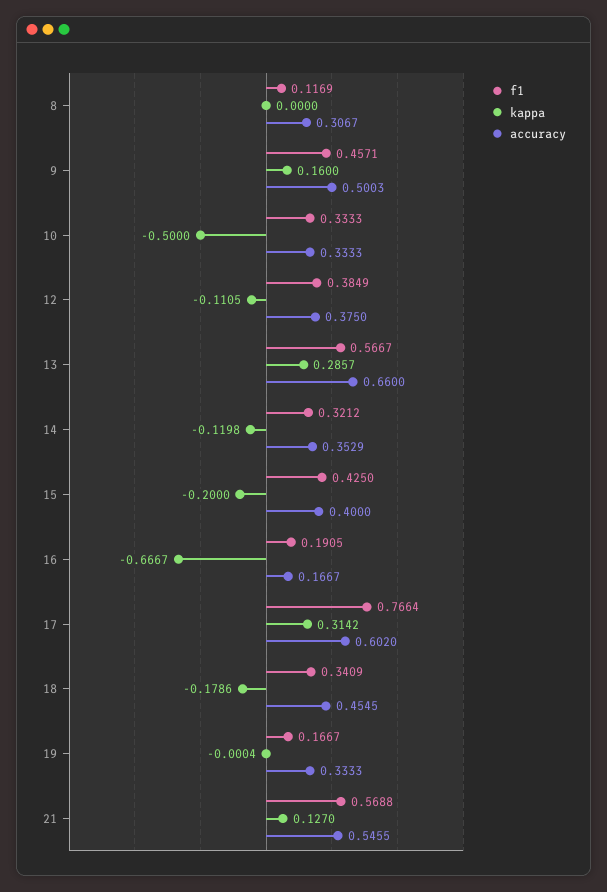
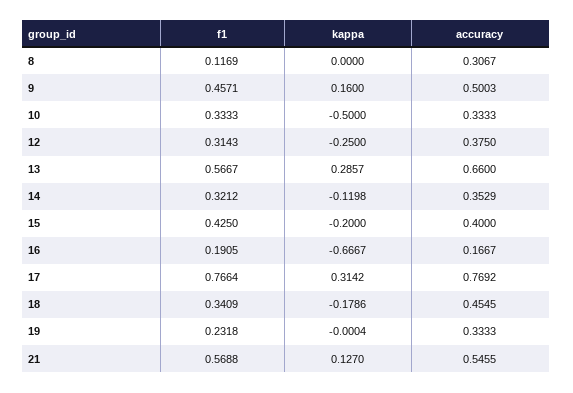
  {
    "f1": {
      "8": 0.1169,
      "9": 0.4571,
      "10": 0.3333,
-     "12": 0.3849,
+     "12": 0.3143,
      "13": 0.5667,
      "14": 0.3212,
      "15": 0.425,
      "16": 0.1905,
      "17": 0.7664,
      "18": 0.3409,
-     "19": 0.1667,
+     "19": 0.2318,
      "21": 0.5688
    },
    "kappa": {
      "8": 0,
      "9": 0.16,
      "10": -0.5,
-     "12": -0.1105,
+     "12": -0.25,
      "13": 0.2857,
      "14": -0.1198,
      "15": -0.2,
      "16": -0.6667,
      "17": 0.3142,
      "18": -0.1786,
      "19": -0.0004,
      "21": 0.127
    },
    "accuracy": {
      "8": 0.3067,
      "9": 0.5003,
      "10": 0.3333,
      "12": 0.375,
      "13": 0.66,
      "14": 0.3529,
      "15": 0.4,
      "16": 0.1667,
-     "17": 0.602,
+     "17": 0.7692,
      "18": 0.4545,
      "19": 0.3333,
      "21": 0.5455
    }
  }

